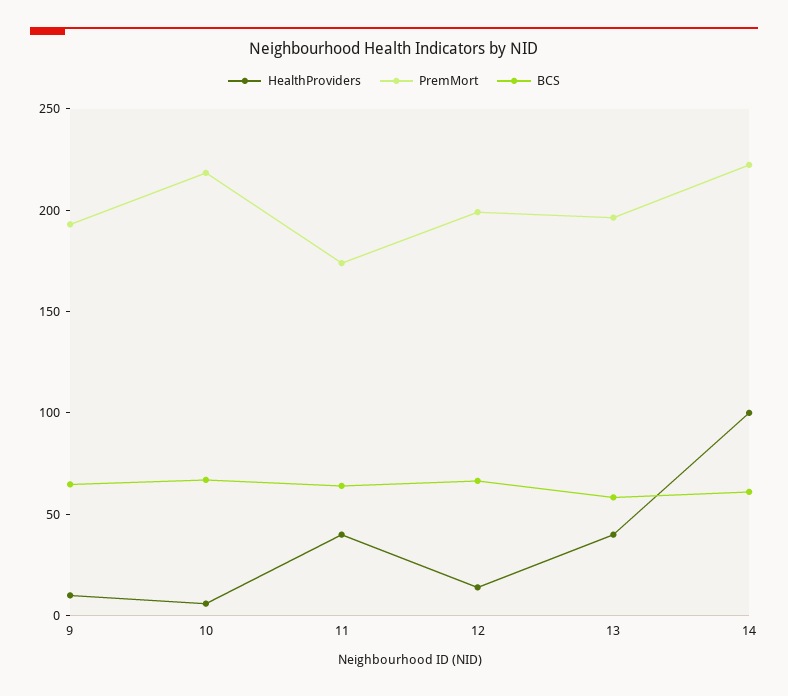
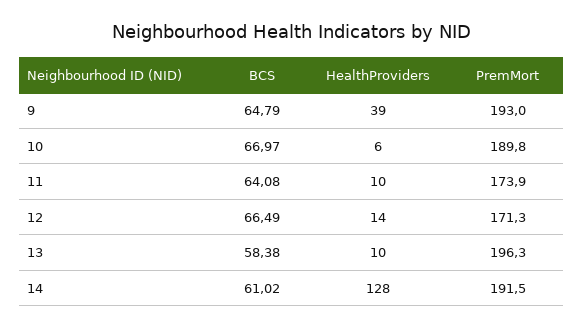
  {
    "HealthProviders": {
-     "9": 10,
+     "9": 39,
      "10": 6,
-     "11": 40,
+     "11": 10,
      "12": 14,
-     "13": 40,
+     "13": 10,
-     "14": 100
+     "14": 128
    },
    "PremMort": {
      "9": 193,
-     "10": 220,
+     "10": 189.8,
      "11": 173.9,
-     "12": 200,
+     "12": 171.3,
      "13": 196.3,
-     "14": 220
+     "14": 191.5
    },
    "BCS": {
      "9": 64.79,
      "10": 66.97,
      "11": 64.08,
      "12": 66.49,
      "13": 58.38,
      "14": 61.02
    }
  }

